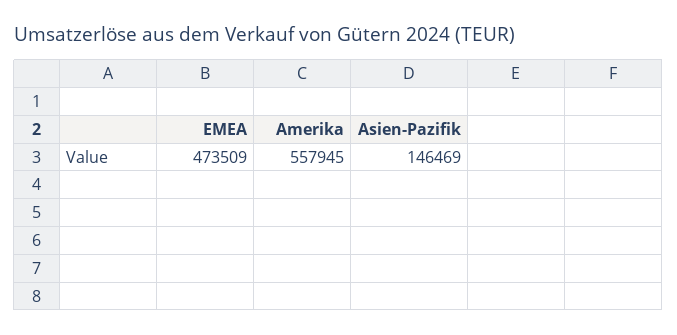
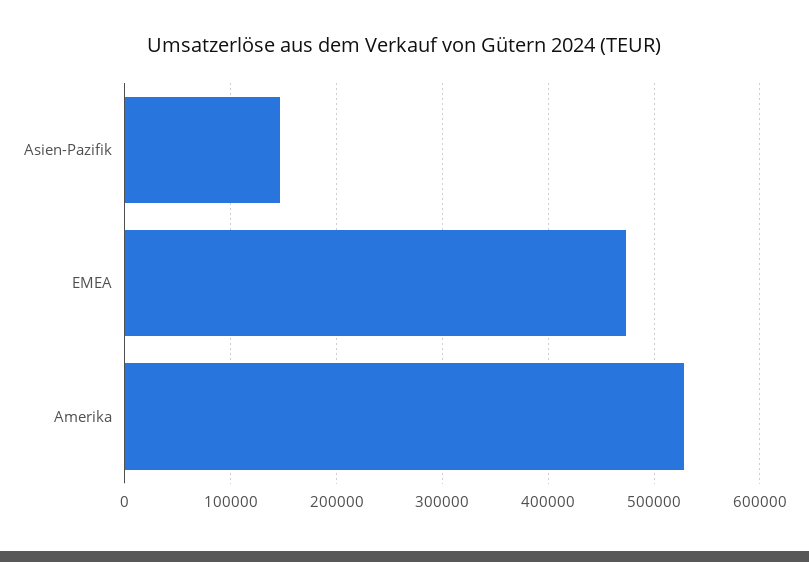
  {
    "EMEA": 473509,
-   "Amerika": 557945,
+   "Amerika": 530000,
    "Asien-Pazifik": 146469
  }

